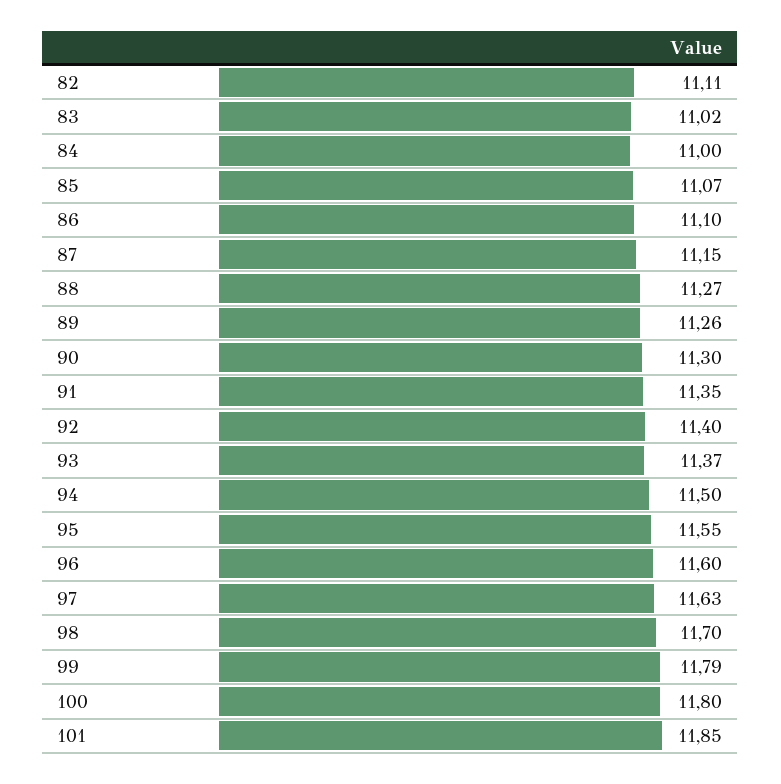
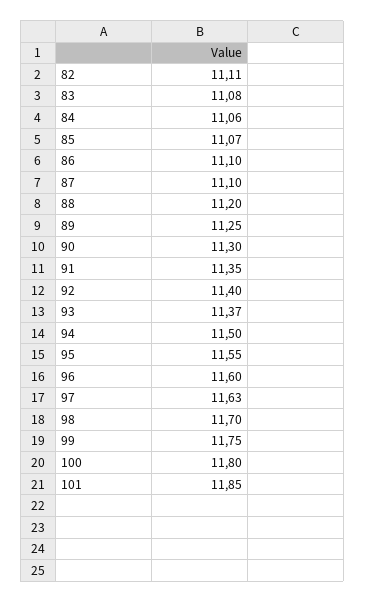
  {
    "82": 11.11,
-   "83": 11.02,
+   "83": 11.08,
-   "84": 11,
+   "84": 11.06,
    "85": 11.07,
    "86": 11.1,
-   "87": 11.15,
+   "87": 11.1,
-   "88": 11.27,
+   "88": 11.2,
-   "89": 11.26,
+   "89": 11.25,
    "90": 11.3,
    "91": 11.35,
    "92": 11.4,
    "93": 11.37,
    "94": 11.5,
    "95": 11.55,
    "96": 11.6,
    "97": 11.63,
    "98": 11.7,
-   "99": 11.79,
+   "99": 11.75,
    "100": 11.8,
    "101": 11.85
  }

